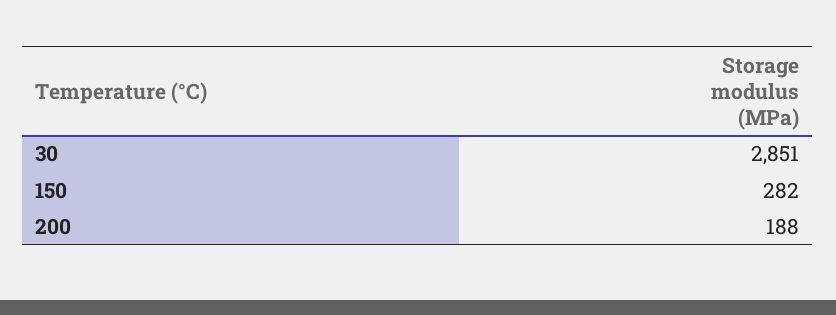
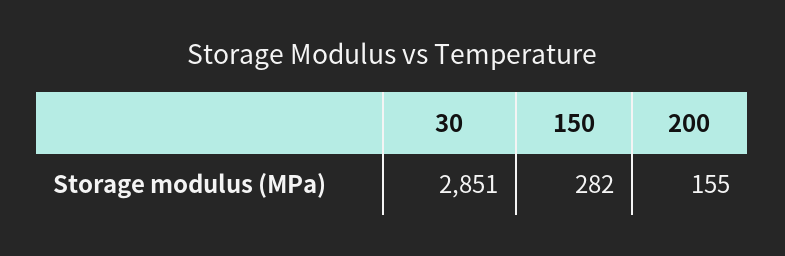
  {
    "30": 2851,
    "150": 282,
-   "200": 188
+   "200": 155
  }

